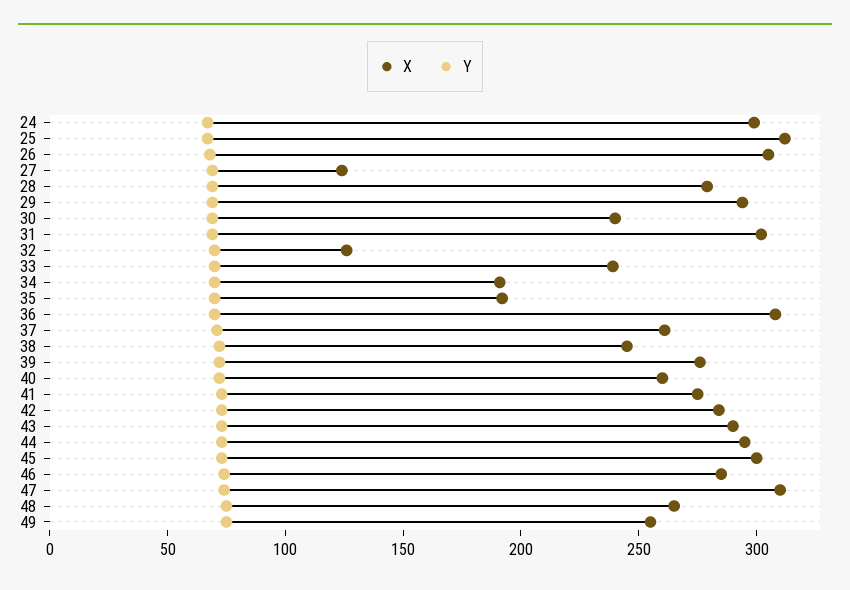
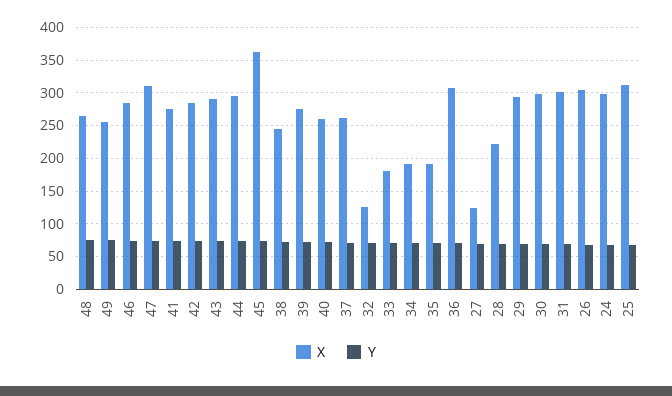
  {
    "X": {
      "24": 300,
      "25": 310,
      "26": 310,
      "27": 120,
-     "28": 280,
+     "28": 220,
      "29": 290,
-     "30": 240,
+     "30": 300,
      "31": 300,
      "32": 130,
-     "33": 240,
+     "33": 180,
      "34": 190,
      "35": 190,
      "36": 310,
      "37": 260,
      "38": 250,
      "39": 280,
      "40": 260,
      "41": 280,
      "42": 280,
      "43": 290,
      "44": 300,
-     "45": 300,
+     "45": 360,
      "46": 290,
      "47": 310,
      "48": 270,
      "49": 260
    },
    "Y": {
      "24": 70,
      "25": 70,
      "26": 70,
      "27": 70,
      "28": 70,
      "29": 70,
      "30": 70,
      "31": 70,
      "32": 70,
      "33": 70,
      "34": 70,
      "35": 70,
      "36": 70,
      "37": 70,
      "38": 70,
      "39": 70,
      "40": 70,
      "41": 70,
      "42": 70,
      "43": 70,
      "44": 70,
      "45": 70,
      "46": 70,
      "47": 70,
      "48": 80,
      "49": 80
    }
  }

